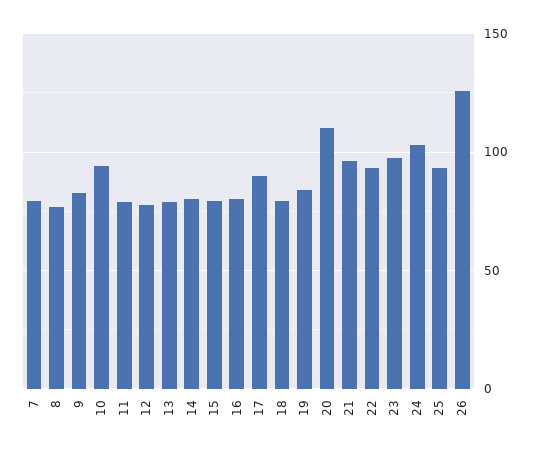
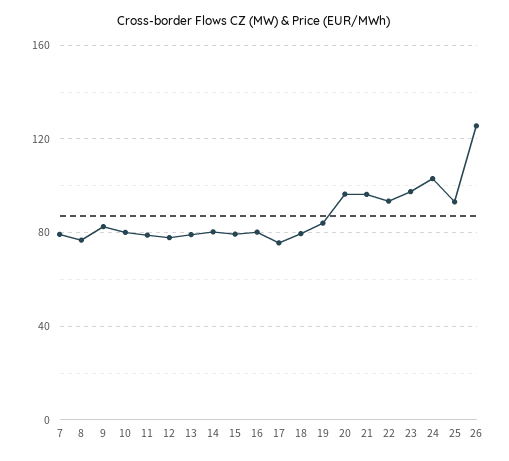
  {
    "7": 80,
    "8": 75,
    "9": 85,
-   "10": 95,
+   "10": 80,
    "11": 80,
    "12": 80,
    "13": 80,
    "14": 80,
    "15": 80,
    "16": 80,
-   "17": 90,
+   "17": 75,
    "18": 80,
    "19": 85,
-   "20": 110,
+   "20": 95,
    "21": 95,
    "22": 95,
    "23": 100,
    "24": 105,
    "25": 95,
    "26": 125
  }

